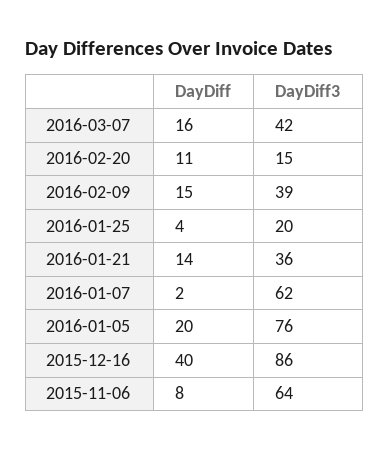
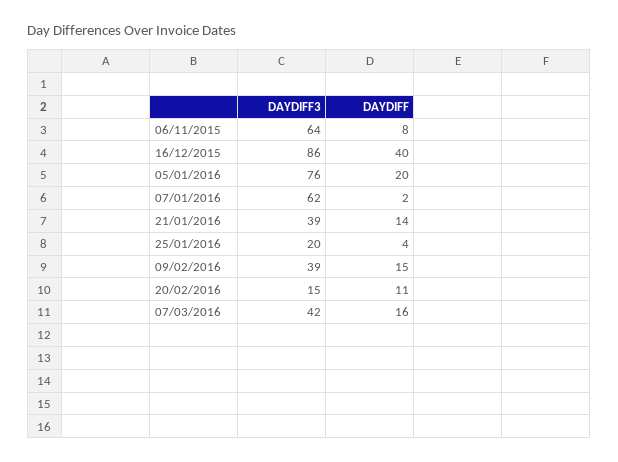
  {
    "DayDiff": {
      "2016-03-07": 16,
      "2016-02-20": 11,
      "2016-02-09": 15,
      "2016-01-25": 4,
      "2016-01-21": 14,
      "2016-01-07": 2,
      "2016-01-05": 20,
      "2015-12-16": 40,
      "2015-11-06": 8
    },
    "DayDiff3": {
      "2016-03-07": 42,
      "2016-02-20": 15,
      "2016-02-09": 39,
      "2016-01-25": 20,
-     "2016-01-21": 36,
+     "2016-01-21": 39,
      "2016-01-07": 62,
      "2016-01-05": 76,
      "2015-12-16": 86,
      "2015-11-06": 64
    }
  }

